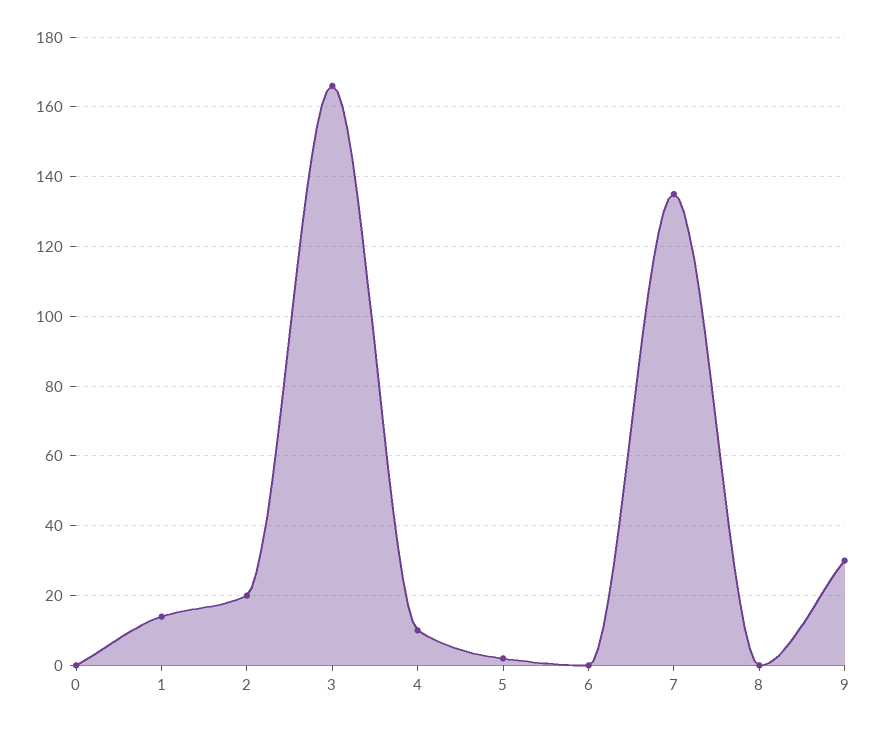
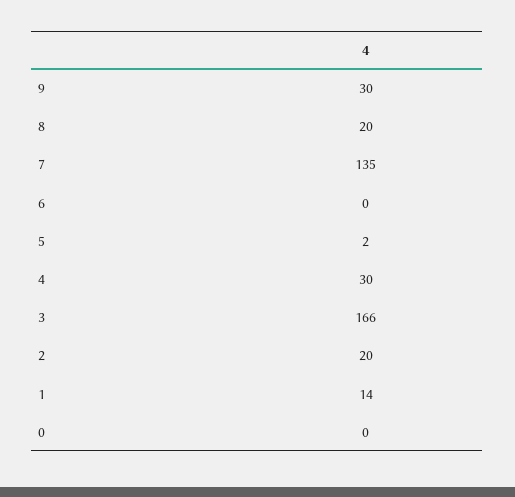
  {
    "0": 0,
    "1": 14,
    "2": 20,
    "3": 166,
-   "4": 10,
+   "4": 30,
    "5": 2,
    "6": 0,
    "7": 135,
-   "8": 0,
+   "8": 20,
    "9": 30
  }

